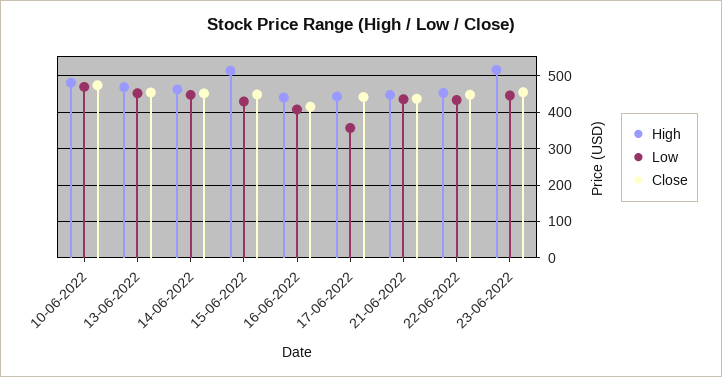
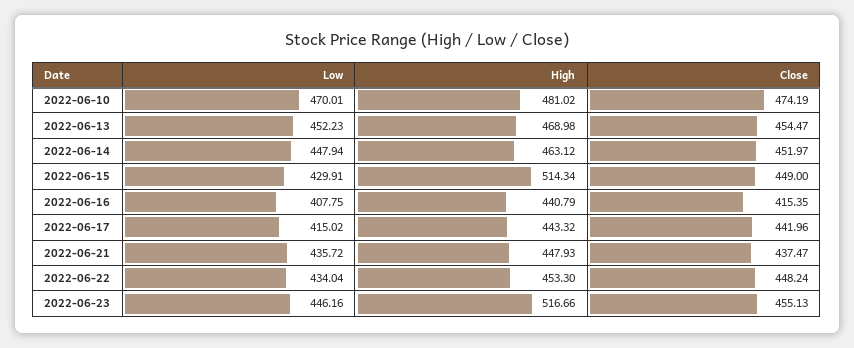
  {
    "High": {
      "10-06-2022": 481.02,
      "13-06-2022": 468.98,
      "14-06-2022": 463.12,
      "15-06-2022": 514.34,
      "16-06-2022": 440.79,
      "17-06-2022": 443.32,
      "21-06-2022": 447.93,
      "22-06-2022": 453.3,
      "23-06-2022": 516.66
    },
    "Low": {
      "10-06-2022": 470.01,
      "13-06-2022": 452.23,
      "14-06-2022": 447.94,
      "15-06-2022": 429.91,
      "16-06-2022": 407.75,
-     "17-06-2022": 360,
+     "17-06-2022": 415.02,
      "21-06-2022": 435.72,
      "22-06-2022": 434.04,
      "23-06-2022": 446.16
    },
    "Close": {
      "10-06-2022": 474.19,
      "13-06-2022": 454.47,
      "14-06-2022": 451.97,
      "15-06-2022": 449,
      "16-06-2022": 415.35,
      "17-06-2022": 441.96,
      "21-06-2022": 437.47,
      "22-06-2022": 448.24,
      "23-06-2022": 455.13
    }
  }

